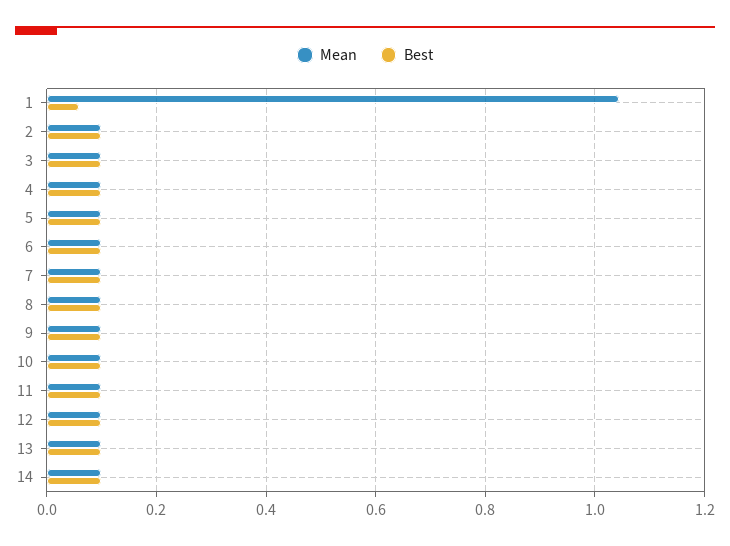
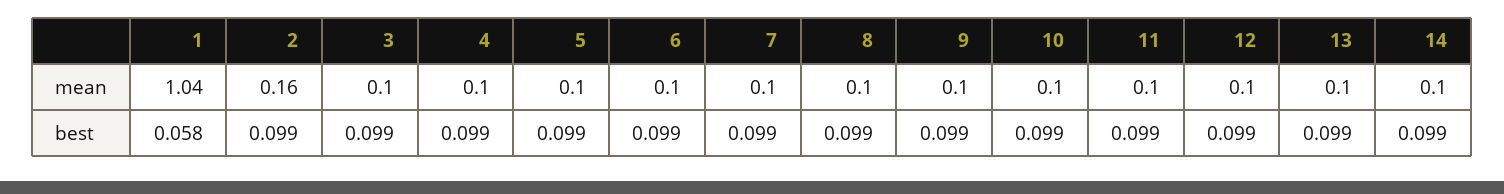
  {
    "Mean": {
      "1": 1.04,
-     "2": 0.1,
+     "2": 0.16,
      "3": 0.1,
      "4": 0.1,
      "5": 0.1,
      "6": 0.1,
      "7": 0.1,
      "8": 0.1,
      "9": 0.1,
      "10": 0.1,
      "11": 0.1,
      "12": 0.1,
      "13": 0.1,
      "14": 0.1
    },
    "Best": {
      "1": 0.058,
      "2": 0.099,
      "3": 0.099,
      "4": 0.099,
      "5": 0.099,
      "6": 0.099,
      "7": 0.099,
      "8": 0.099,
      "9": 0.099,
      "10": 0.099,
      "11": 0.099,
      "12": 0.099,
      "13": 0.099,
      "14": 0.099
    }
  }

